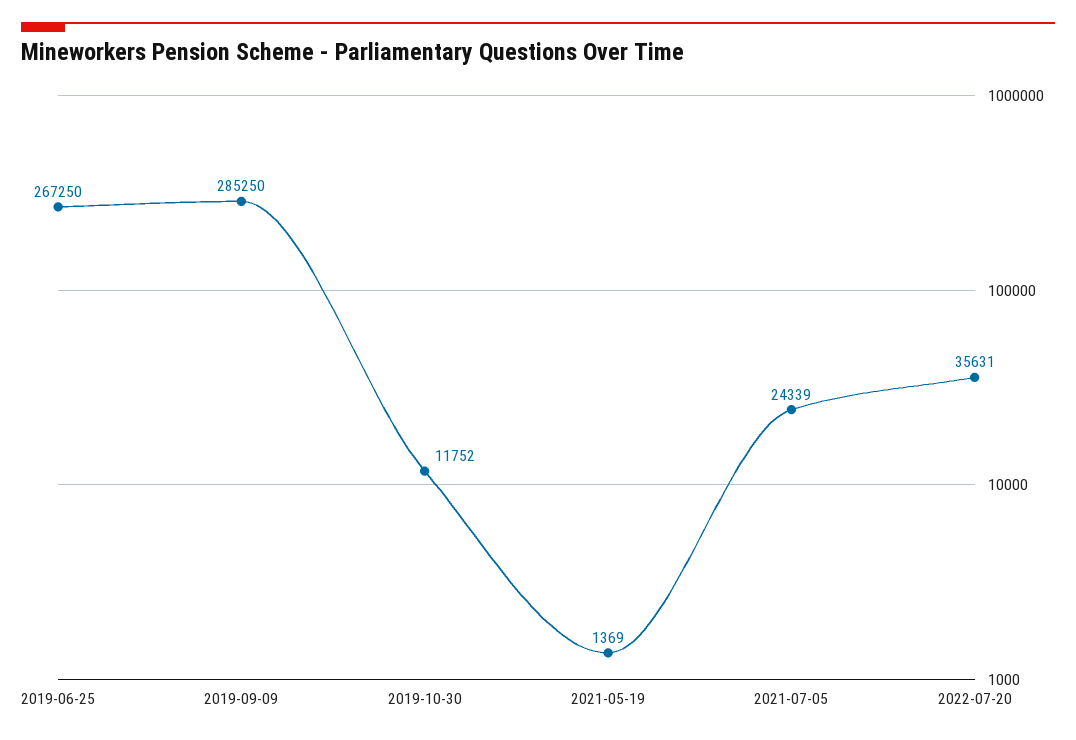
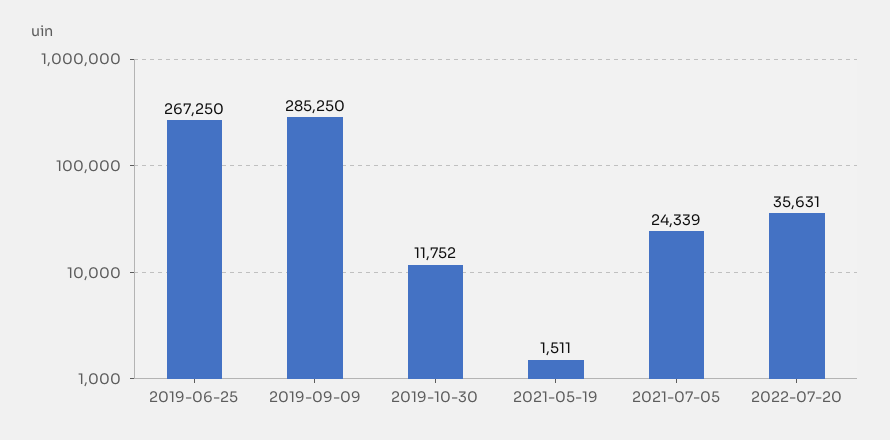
  {
    "2019-06-25": 267250,
    "2019-09-09": 285250,
    "2019-10-30": 11752,
-   "2021-05-19": 1369,
+   "2021-05-19": 1511,
    "2021-07-05": 24339,
    "2022-07-20": 35631
  }

